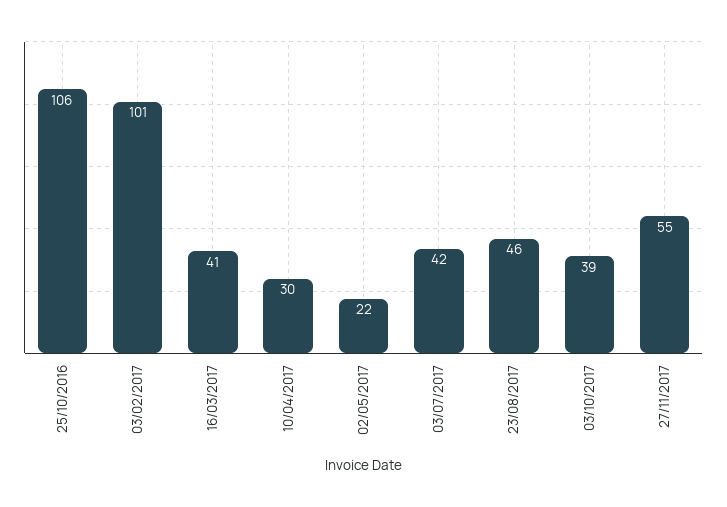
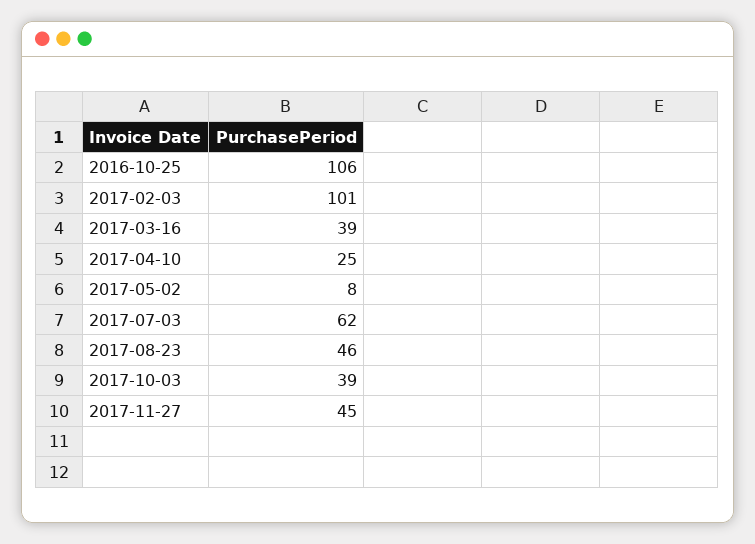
  {
    "25/10/2016": 106,
    "03/02/2017": 101,
-   "16/03/2017": 41,
+   "16/03/2017": 39,
-   "10/04/2017": 30,
+   "10/04/2017": 25,
-   "02/05/2017": 22,
+   "02/05/2017": 8,
-   "03/07/2017": 42,
+   "03/07/2017": 62,
    "23/08/2017": 46,
    "03/10/2017": 39,
-   "27/11/2017": 55
+   "27/11/2017": 45
  }

